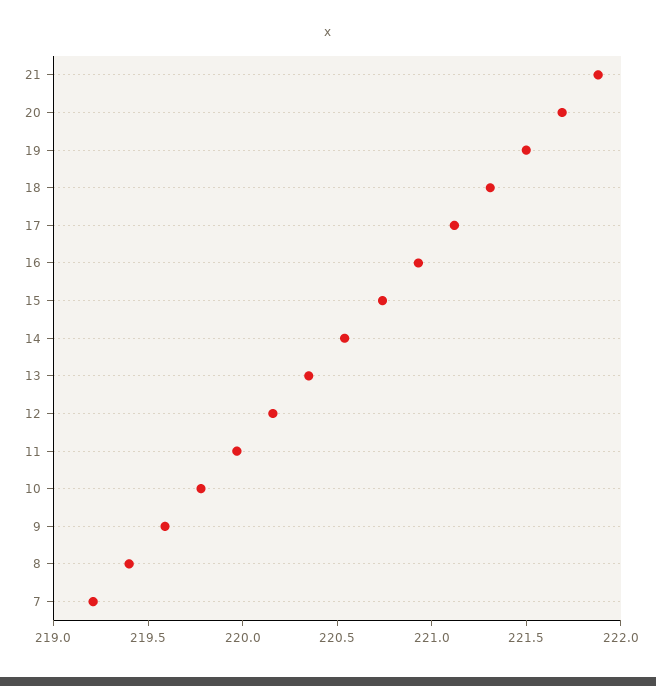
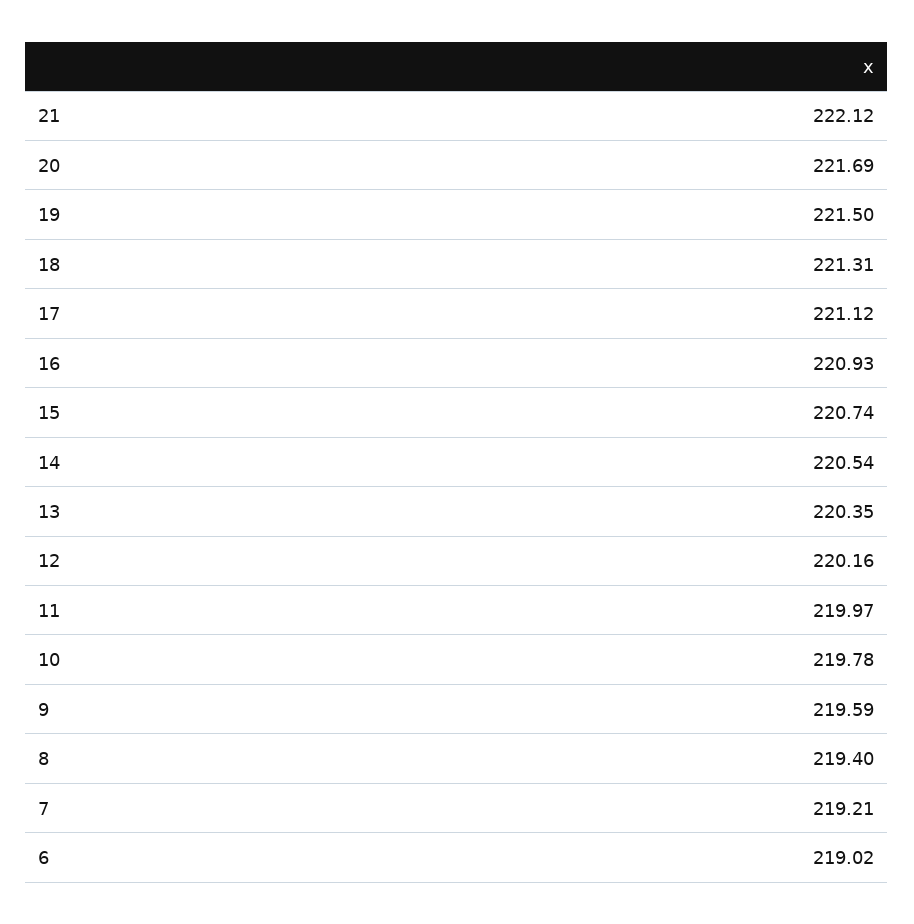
  {
-   "21": 221.9,
+   "21": 222.12,
    "20": 221.69,
    "19": 221.5,
    "18": 221.31,
    "17": 221.12,
    "16": 220.93,
    "15": 220.74,
    "14": 220.54,
    "13": 220.35,
    "12": 220.16,
    "11": 219.97,
    "10": 219.78,
    "9": 219.59,
    "8": 219.4,
-   "7": 219.21
+   "7": 219.21,
+   "6": 219.02
  }

